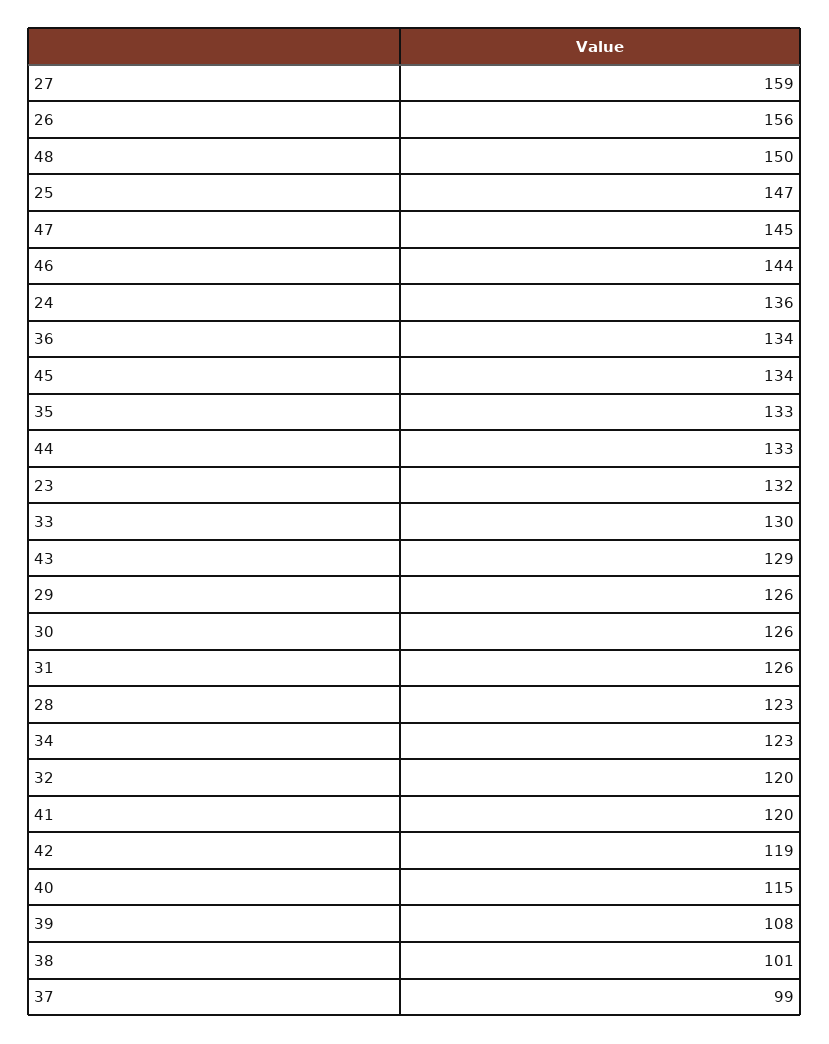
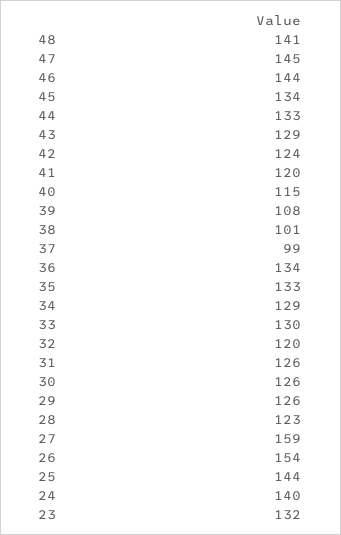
  {
    "27": 159,
-   "26": 156,
+   "26": 154,
-   "48": 150,
+   "48": 141,
-   "25": 147,
+   "25": 144,
    "47": 145,
    "46": 144,
-   "24": 136,
+   "24": 140,
    "36": 134,
    "45": 134,
    "35": 133,
    "44": 133,
    "23": 132,
    "33": 130,
    "43": 129,
    "29": 126,
    "30": 126,
    "31": 126,
    "28": 123,
-   "34": 123,
+   "34": 129,
    "32": 120,
    "41": 120,
-   "42": 119,
+   "42": 124,
    "40": 115,
    "39": 108,
    "38": 101,
    "37": 99
  }

